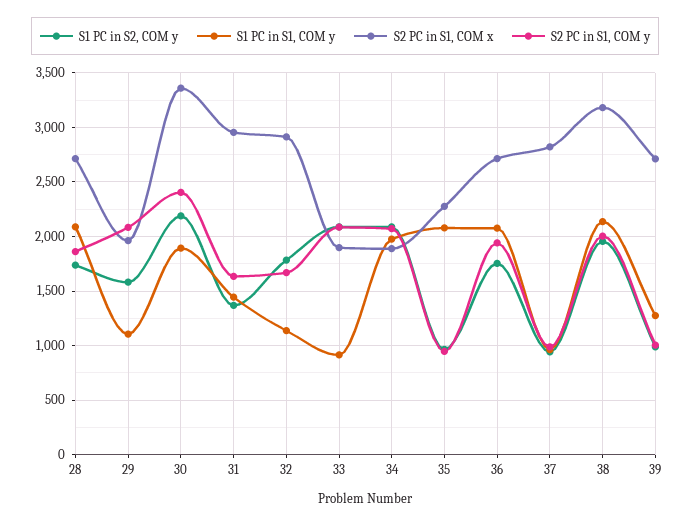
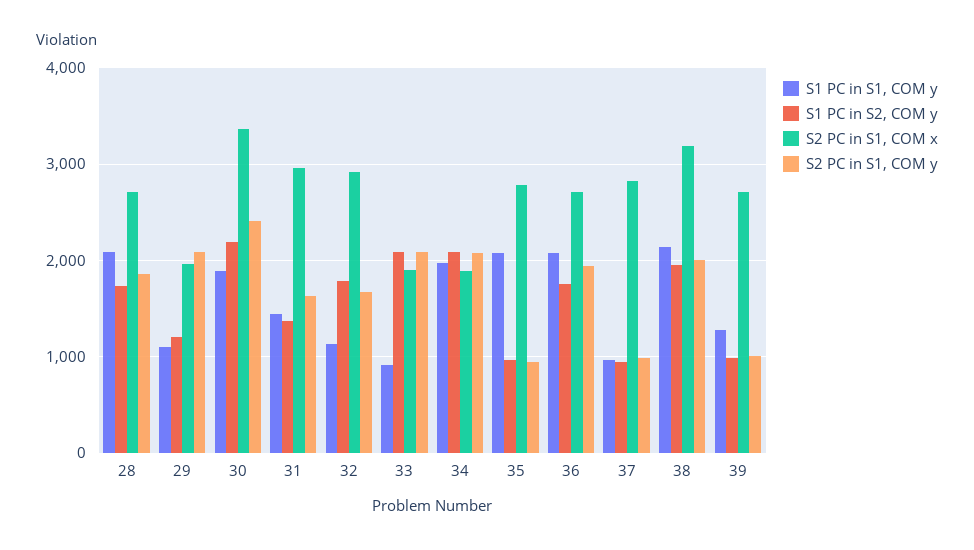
  {
    "S1 PC in S2, COM y": {
      "28": 1700,
-     "29": 1600,
+     "29": 1200,
      "30": 2200,
      "31": 1400,
      "32": 1800,
      "33": 2100,
      "34": 2100,
      "35": 1000,
      "36": 1800,
      "37": 900,
      "38": 2000,
      "39": 1000
    },
    "S1 PC in S1, COM y": {
      "28": 2100,
      "29": 1100,
      "30": 1900,
      "31": 1400,
      "32": 1100,
      "33": 900,
      "34": 2000,
      "35": 2100,
      "36": 2100,
      "37": 1000,
      "38": 2100,
      "39": 1300
    },
    "S2 PC in S1, COM x": {
      "28": 2700,
      "29": 2000,
      "30": 3400,
      "31": 3000,
      "32": 2900,
      "33": 1900,
      "34": 1900,
-     "35": 2300,
+     "35": 2800,
      "36": 2700,
      "37": 2800,
      "38": 3200,
      "39": 2700
    },
    "S2 PC in S1, COM y": {
      "28": 1900,
      "29": 2100,
      "30": 2400,
      "31": 1600,
      "32": 1700,
      "33": 2100,
      "34": 2100,
      "35": 900,
      "36": 1900,
      "37": 1000,
      "38": 2000,
      "39": 1000
    }
  }

